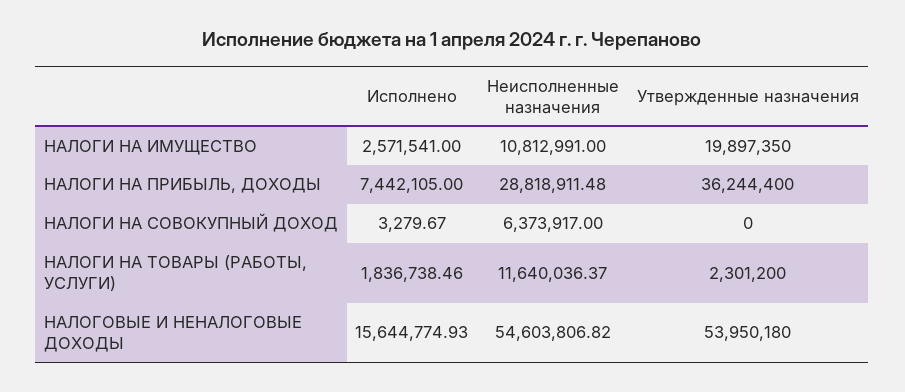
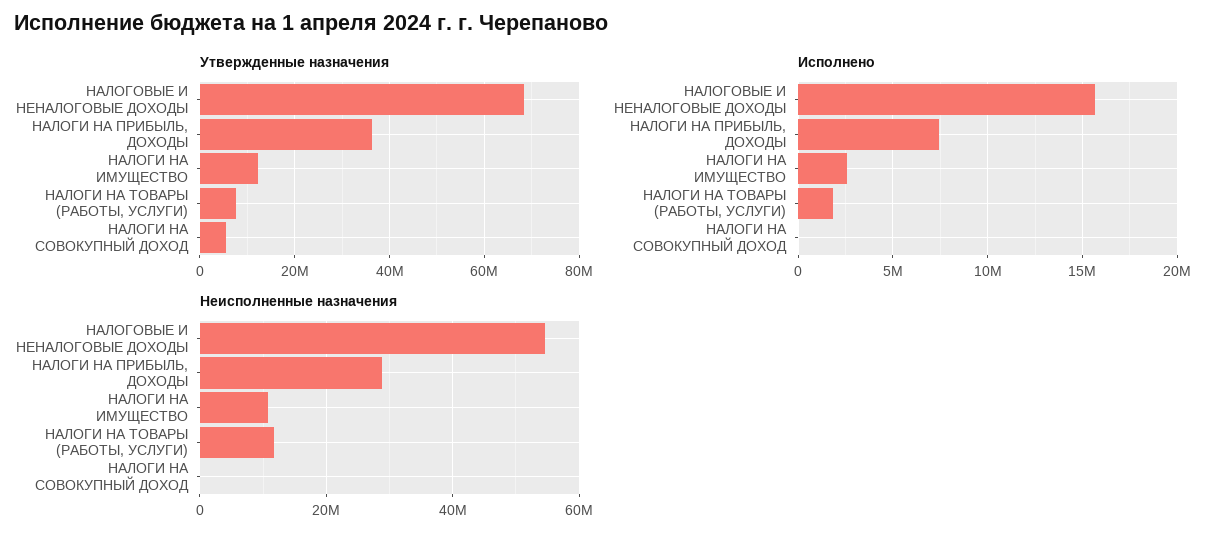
  {
    "Исполнено": {
      "НАЛОГИ НА ИМУЩЕСТВО": 2571541,
      "НАЛОГИ НА ПРИБЫЛЬ, ДОХОДЫ": 7442105,
      "НАЛОГИ НА СОВОКУПНЫЙ ДОХОД": 3279.67,
      "НАЛОГИ НА ТОВАРЫ (РАБОТЫ, УСЛУГИ)": 1836738.46,
      "НАЛОГОВЫЕ И НЕНАЛОГОВЫЕ ДОХОДЫ": 15644774.93
    },
    "Неисполненные назначения": {
      "НАЛОГИ НА ИМУЩЕСТВО": 10812991,
      "НАЛОГИ НА ПРИБЫЛЬ, ДОХОДЫ": 28818911.48,
-     "НАЛОГИ НА СОВОКУПНЫЙ ДОХОД": 6373917,
+     "НАЛОГИ НА СОВОКУПНЫЙ ДОХОД": 0,
      "НАЛОГИ НА ТОВАРЫ (РАБОТЫ, УСЛУГИ)": 11640036.37,
      "НАЛОГОВЫЕ И НЕНАЛОГОВЫЕ ДОХОДЫ": 54603806.82
    },
    "Утвержденные назначения": {
-     "НАЛОГИ НА ИМУЩЕСТВО": 19897350,
+     "НАЛОГИ НА ИМУЩЕСТВО": 12000000,
      "НАЛОГИ НА ПРИБЫЛЬ, ДОХОДЫ": 36244400,
-     "НАЛОГИ НА СОВОКУПНЫЙ ДОХОД": 0,
+     "НАЛОГИ НА СОВОКУПНЫЙ ДОХОД": 6000000,
-     "НАЛОГИ НА ТОВАРЫ (РАБОТЫ, УСЛУГИ)": 2301200,
+     "НАЛОГИ НА ТОВАРЫ (РАБОТЫ, УСЛУГИ)": 8000000,
-     "НАЛОГОВЫЕ И НЕНАЛОГОВЫЕ ДОХОДЫ": 53950180
+     "НАЛОГОВЫЕ И НЕНАЛОГОВЫЕ ДОХОДЫ": 68000000
    }
  }

